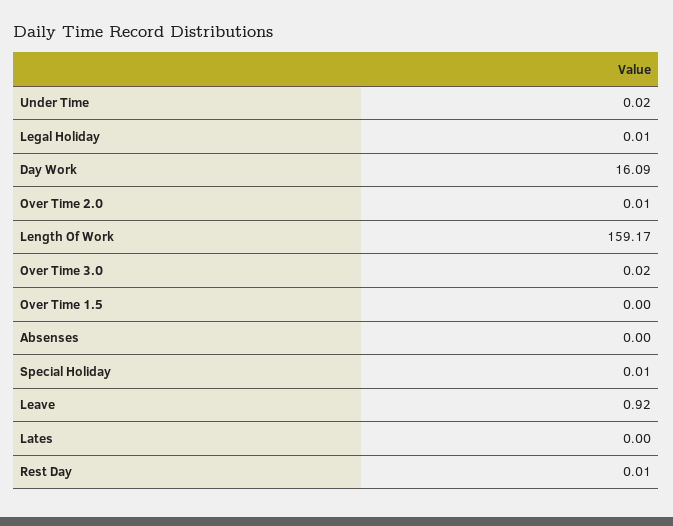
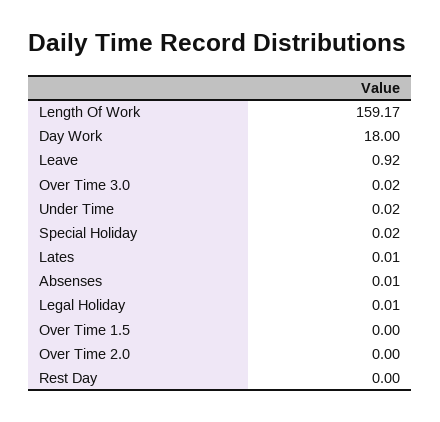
  {
    "Under Time": 0.02,
    "Legal Holiday": 0.01,
-   "Day Work": 16.09,
+   "Day Work": 18,
-   "Over Time 2.0": 0.01,
+   "Over Time 2.0": 0,
    "Length Of Work": 159.17,
    "Over Time 3.0": 0.02,
    "Over Time 1.5": 0,
-   "Absenses": 0,
+   "Absenses": 0.01,
-   "Special Holiday": 0.01,
+   "Special Holiday": 0.02,
    "Leave": 0.92,
-   "Lates": 0,
+   "Lates": 0.01,
-   "Rest Day": 0.01
+   "Rest Day": 0
  }

